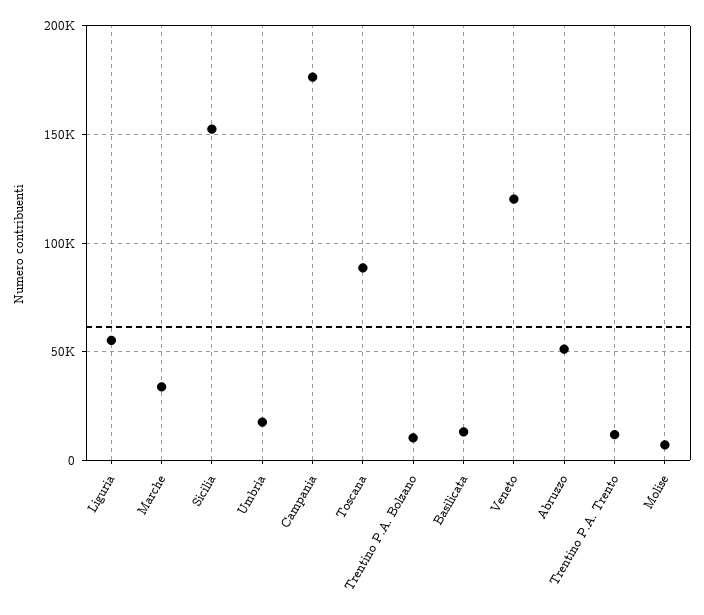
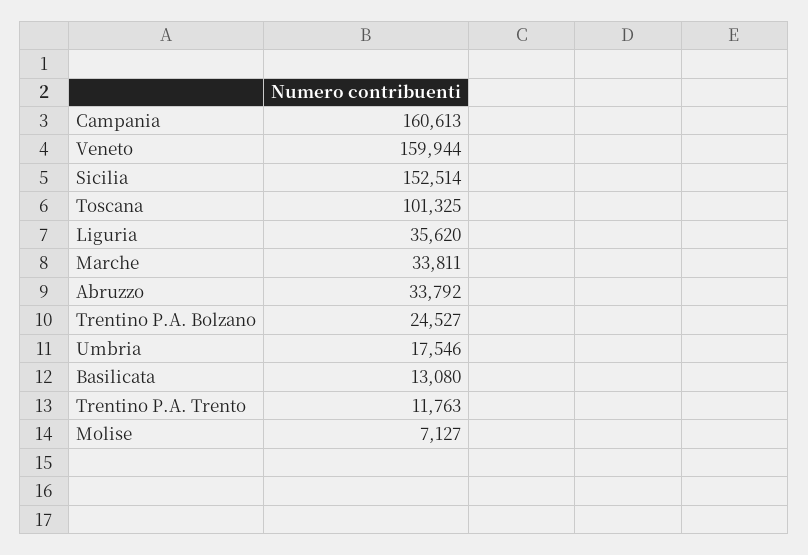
  {
-   "Liguria": 55000,
+   "Liguria": 35620,
    "Marche": 33811,
    "Sicilia": 152514,
    "Umbria": 17546,
-   "Campania": 175000,
+   "Campania": 160613,
-   "Toscana": 90000,
+   "Toscana": 101325,
-   "Trentino P.A. Bolzano": 10000,
+   "Trentino P.A. Bolzano": 24527,
    "Basilicata": 13080,
-   "Veneto": 120000,
+   "Veneto": 159944,
-   "Abruzzo": 50000,
+   "Abruzzo": 33792,
    "Trentino P.A. Trento": 11763,
    "Molise": 7127
  }

